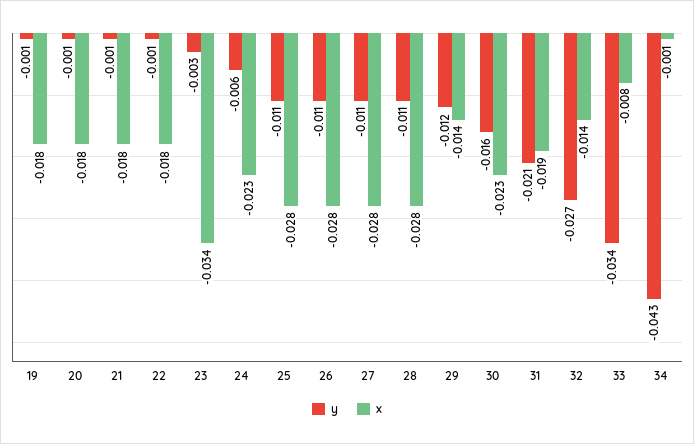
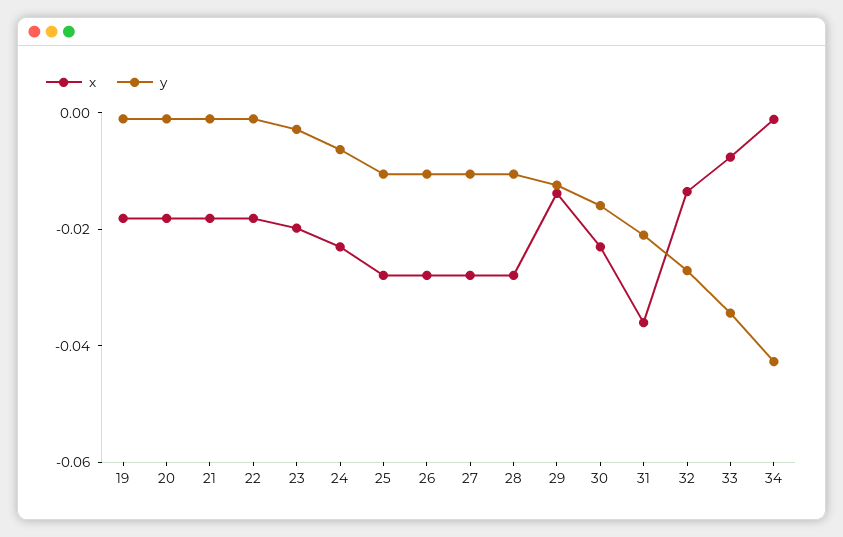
  {
    "y": {
      "19": -0.001,
      "20": -0.001,
      "21": -0.001,
      "22": -0.001,
      "23": -0.003,
      "24": -0.006,
      "25": -0.011,
      "26": -0.011,
      "27": -0.011,
      "28": -0.011,
      "29": -0.012,
      "30": -0.016,
      "31": -0.021,
      "32": -0.027,
      "33": -0.034,
      "34": -0.043
    },
    "x": {
      "19": -0.018,
      "20": -0.018,
      "21": -0.018,
      "22": -0.018,
-     "23": -0.034,
+     "23": -0.02,
      "24": -0.023,
      "25": -0.028,
      "26": -0.028,
      "27": -0.028,
      "28": -0.028,
      "29": -0.014,
      "30": -0.023,
-     "31": -0.019,
+     "31": -0.035,
      "32": -0.014,
      "33": -0.008,
      "34": -0.001
    }
  }

